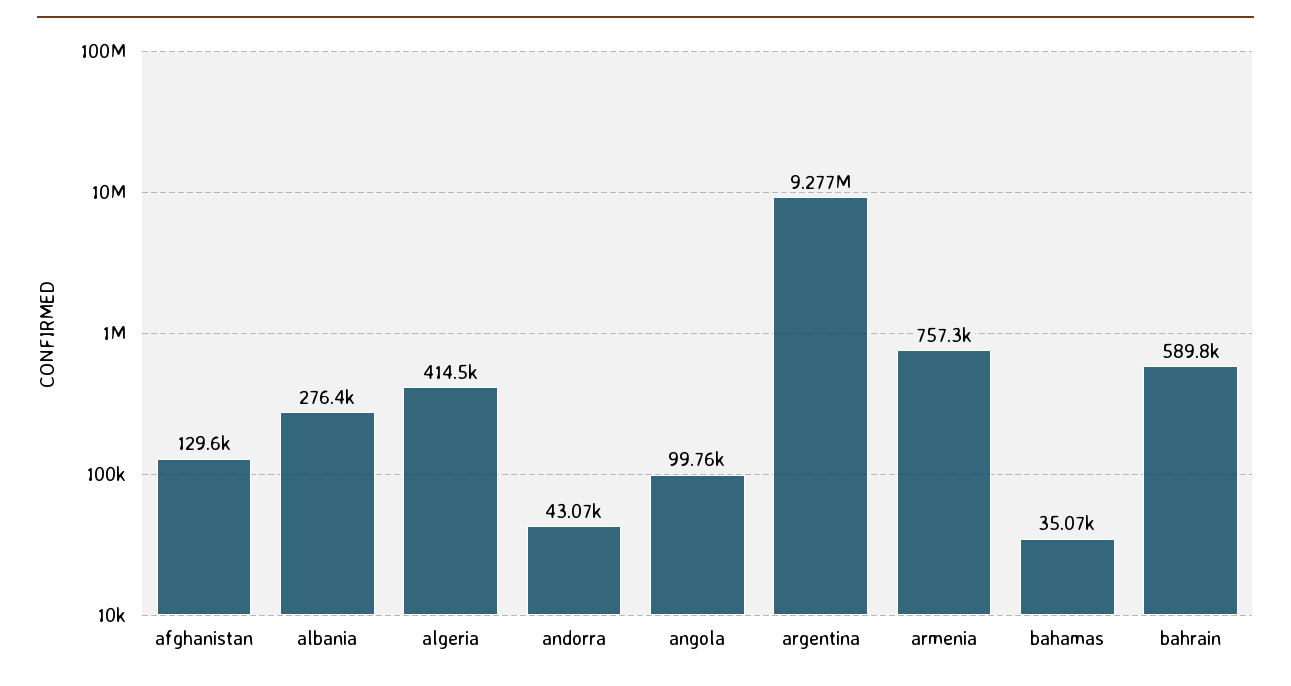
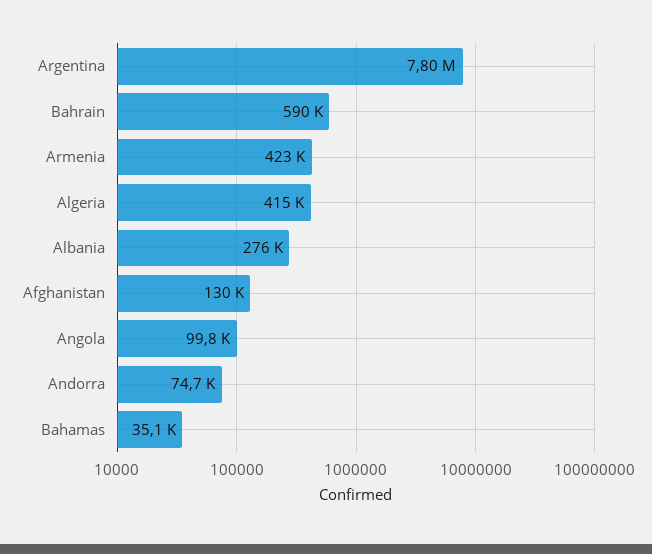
  {
    "afghanistan": 129600,
    "albania": 276400,
    "algeria": 414500,
-   "andorra": 43070,
+   "andorra": 74700,
    "angola": 99760,
-   "argentina": 9277000,
+   "argentina": 7800000,
-   "armenia": 757300,
+   "armenia": 423000,
    "bahamas": 35070,
    "bahrain": 589800
  }

